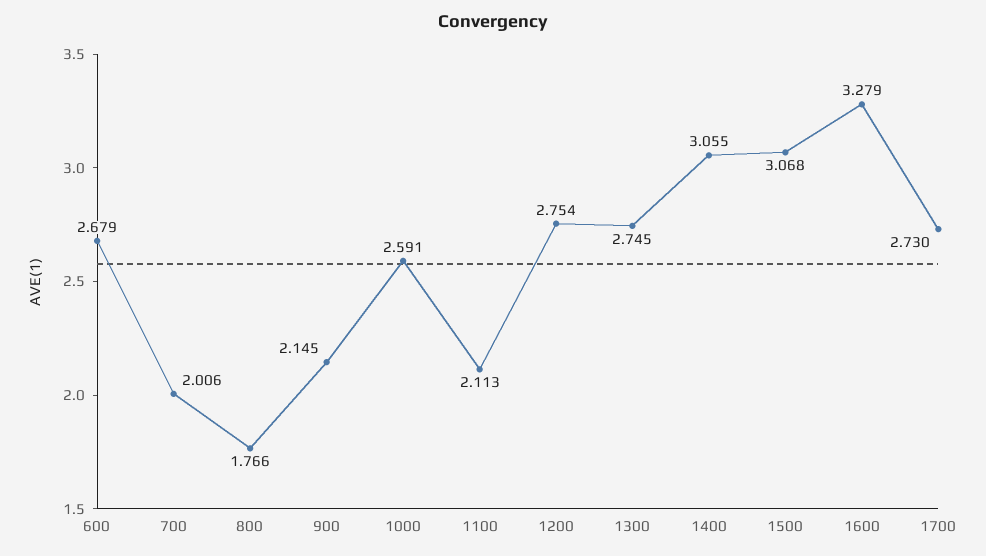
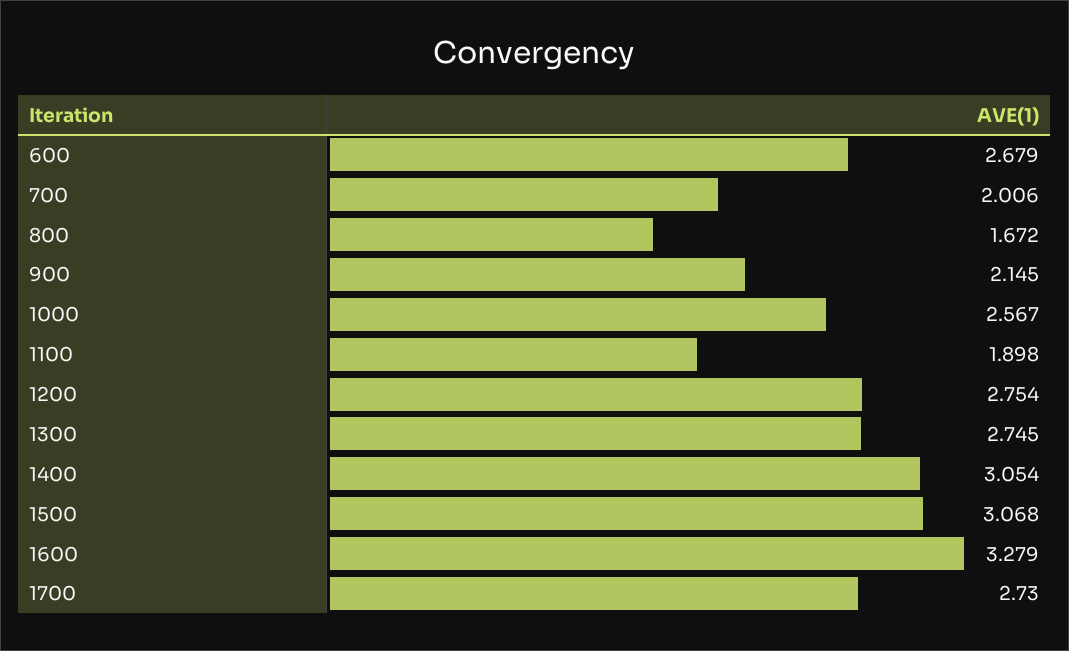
  {
    "600": 2.679,
    "700": 2.006,
-   "800": 1.766,
+   "800": 1.672,
    "900": 2.145,
-   "1000": 2.591,
+   "1000": 2.567,
-   "1100": 2.113,
+   "1100": 1.898,
    "1200": 2.754,
    "1300": 2.745,
-   "1400": 3.055,
+   "1400": 3.054,
    "1500": 3.068,
    "1600": 3.279,
    "1700": 2.73
  }

